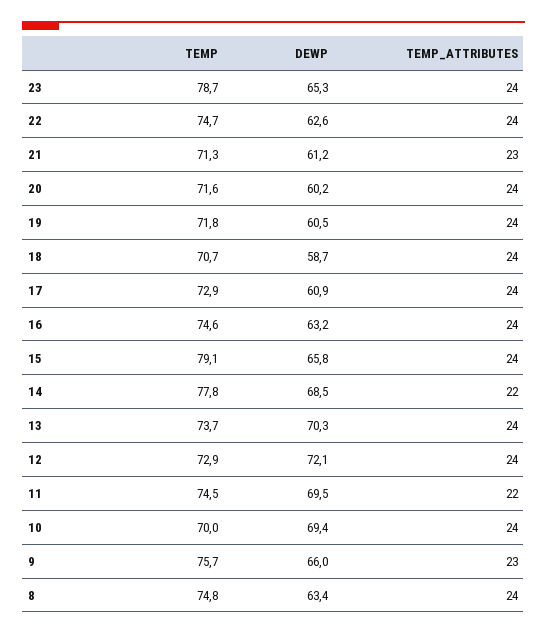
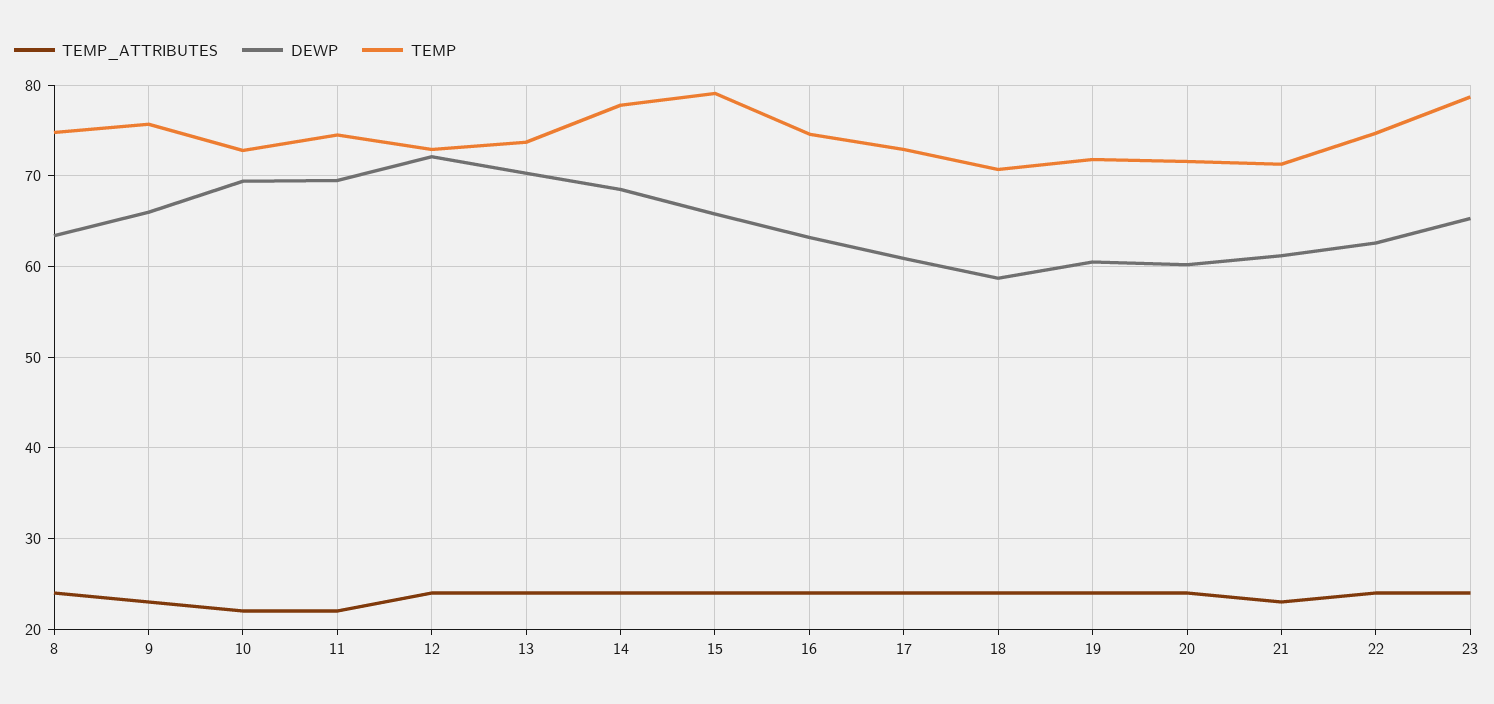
  {
    "TEMP": {
      "23": 78.7,
      "22": 74.7,
      "21": 71.3,
      "20": 71.6,
      "19": 71.8,
      "18": 70.7,
      "17": 72.9,
      "16": 74.6,
      "15": 79.1,
      "14": 77.8,
      "13": 73.7,
      "12": 72.9,
      "11": 74.5,
-     "10": 70,
+     "10": 73,
      "9": 75.7,
      "8": 74.8
    },
    "DEWP": {
      "23": 65.3,
      "22": 62.6,
      "21": 61.2,
      "20": 60.2,
      "19": 60.5,
      "18": 58.7,
      "17": 60.9,
      "16": 63.2,
      "15": 65.8,
      "14": 68.5,
      "13": 70.3,
      "12": 72.1,
      "11": 69.5,
      "10": 69.4,
      "9": 66,
      "8": 63.4
    },
    "TEMP_ATTRIBUTES": {
      "23": 24,
      "22": 24,
      "21": 23,
      "20": 24,
      "19": 24,
      "18": 24,
      "17": 24,
      "16": 24,
      "15": 24,
-     "14": 22,
+     "14": 24,
      "13": 24,
      "12": 24,
      "11": 22,
-     "10": 24,
+     "10": 22,
      "9": 23,
      "8": 24
    }
  }

